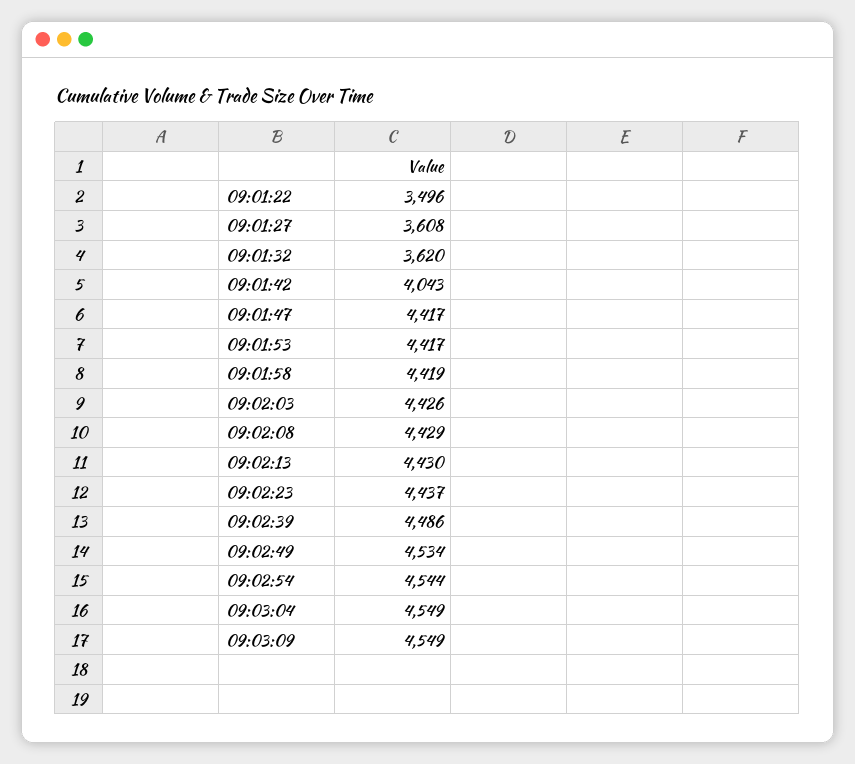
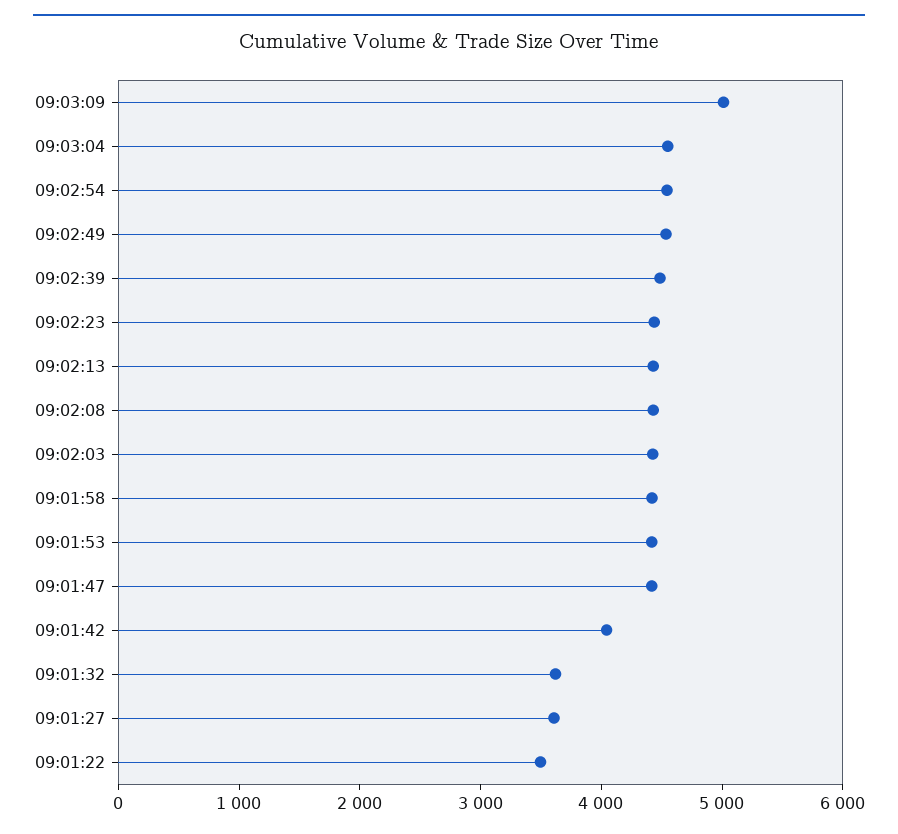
  {
    "09:01:22": 3496,
    "09:01:27": 3608,
    "09:01:32": 3620,
    "09:01:42": 4043,
    "09:01:47": 4417,
    "09:01:53": 4417,
    "09:01:58": 4419,
    "09:02:03": 4426,
    "09:02:08": 4429,
    "09:02:13": 4430,
    "09:02:23": 4437,
    "09:02:39": 4486,
    "09:02:49": 4534,
    "09:02:54": 4544,
    "09:03:04": 4549,
-   "09:03:09": 4549
+   "09:03:09": 5000
  }

